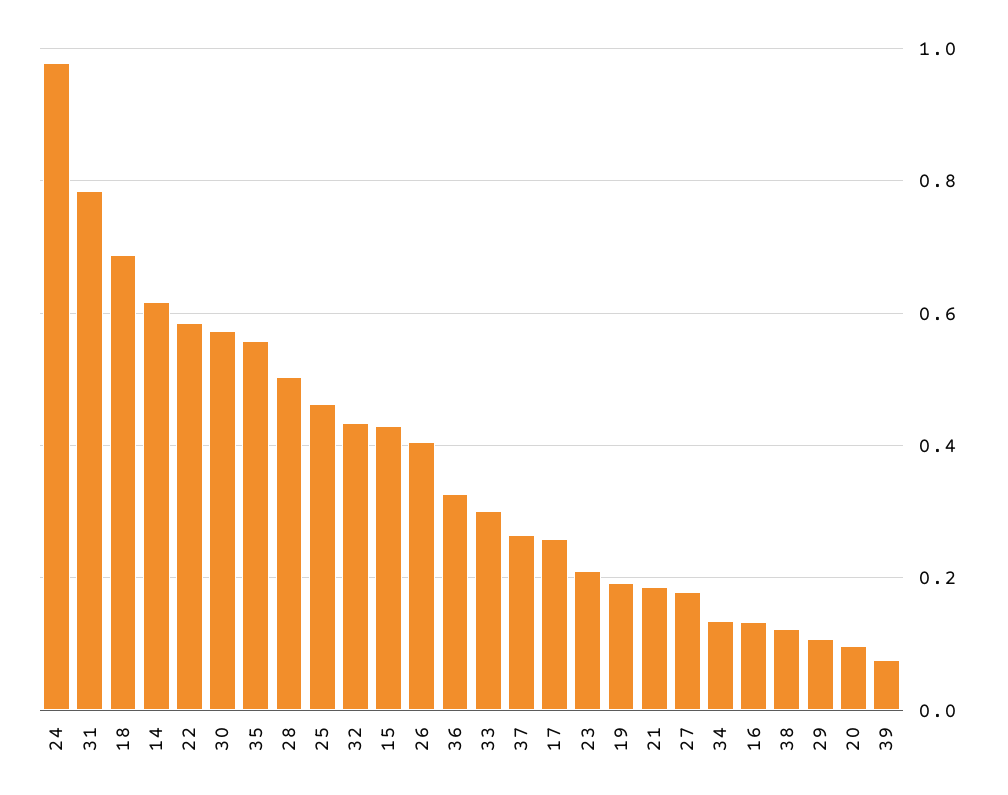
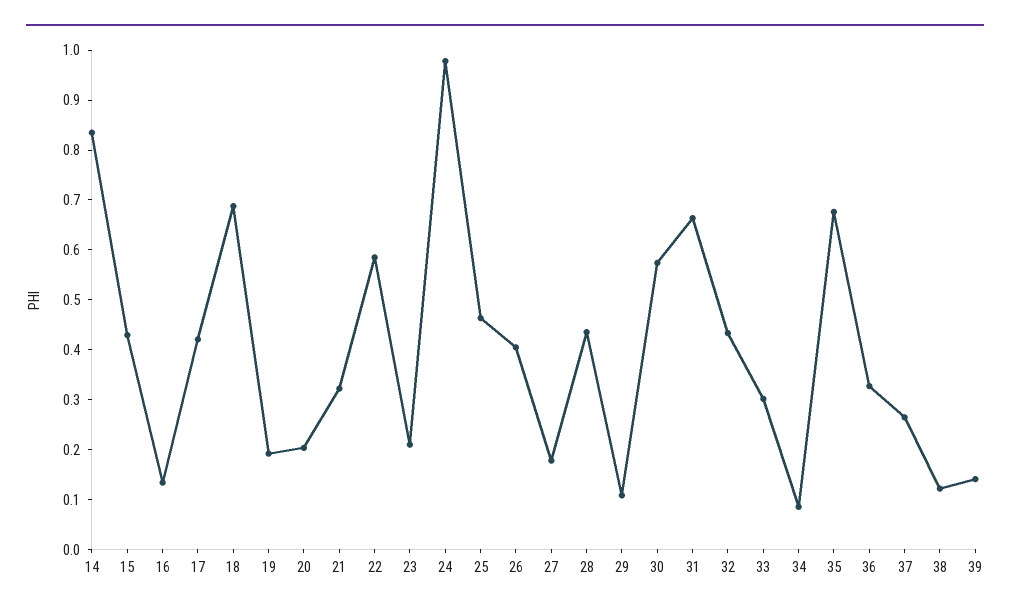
  {
    "24": 0.98,
-   "31": 0.78,
+   "31": 0.66,
    "18": 0.68,
-   "14": 0.62,
+   "14": 0.84,
    "22": 0.58,
    "30": 0.58,
-   "35": 0.56,
+   "35": 0.68,
-   "28": 0.5,
+   "28": 0.44,
    "25": 0.46,
    "32": 0.44,
    "15": 0.42,
    "26": 0.4,
    "36": 0.32,
    "33": 0.3,
    "37": 0.26,
-   "17": 0.26,
+   "17": 0.42,
    "23": 0.22,
    "19": 0.2,
-   "21": 0.18,
+   "21": 0.32,
    "27": 0.18,
-   "34": 0.14,
+   "34": 0.08,
    "16": 0.14,
    "38": 0.12,
    "29": 0.1,
-   "20": 0.1,
+   "20": 0.2,
-   "39": 0.08
+   "39": 0.14
  }

